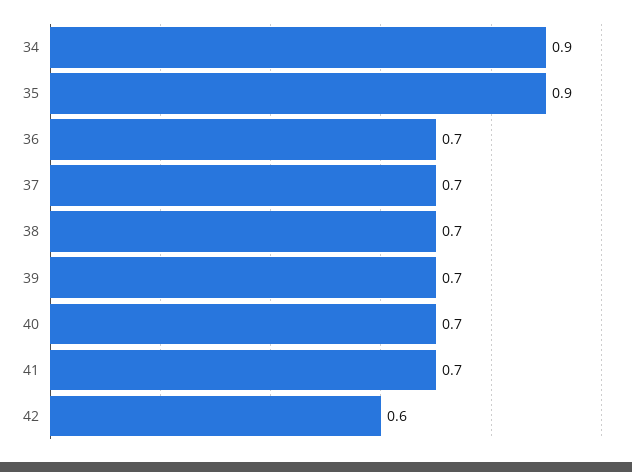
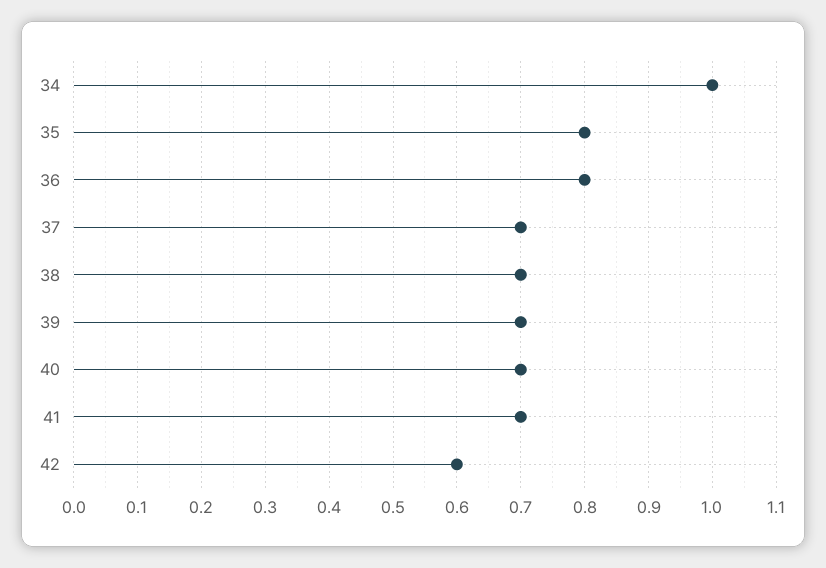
  {
-   "34": 0.9,
+   "34": 1,
-   "35": 0.9,
+   "35": 0.8,
-   "36": 0.7,
+   "36": 0.8,
    "37": 0.7,
    "38": 0.7,
    "39": 0.7,
    "40": 0.7,
    "41": 0.7,
    "42": 0.6
  }

